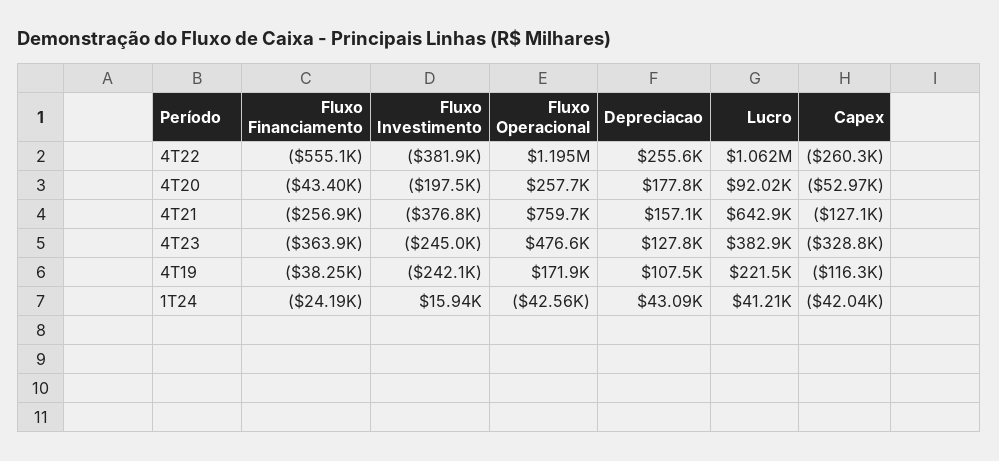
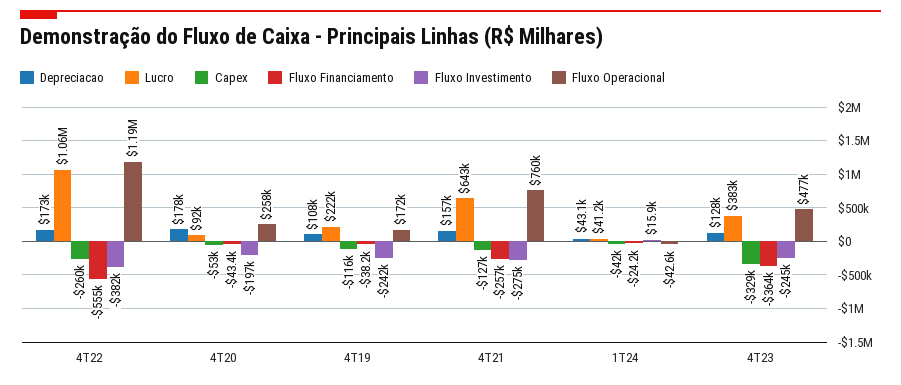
  {
    "Fluxo Financiamento": {
      "4T22": -555100,
      "4T20": -43400,
      "4T21": -256900,
      "4T23": -363900,
      "4T19": -38250,
      "1T24": -24190
    },
    "Fluxo Investimento": {
      "4T22": -381900,
      "4T20": -197500,
-     "4T21": -376800,
+     "4T21": -275000,
      "4T23": -245000,
      "4T19": -242100,
      "1T24": 15940
    },
    "Fluxo Operacional": {
      "4T22": 1195000,
      "4T20": 257700,
      "4T21": 759700,
      "4T23": 476600,
      "4T19": 171900,
      "1T24": -42560
    },
    "Depreciacao": {
-     "4T22": 255600,
+     "4T22": 173000,
      "4T20": 177800,
      "4T21": 157100,
      "4T23": 127800,
      "4T19": 107500,
      "1T24": 43090
    },
    "Lucro": {
      "4T22": 1062000,
      "4T20": 92020,
      "4T21": 642900,
      "4T23": 382900,
      "4T19": 221500,
      "1T24": 41210
    },
    "Capex": {
      "4T22": -260300,
      "4T20": -52970,
      "4T21": -127100,
      "4T23": -328800,
      "4T19": -116300,
      "1T24": -42040
    }
  }

